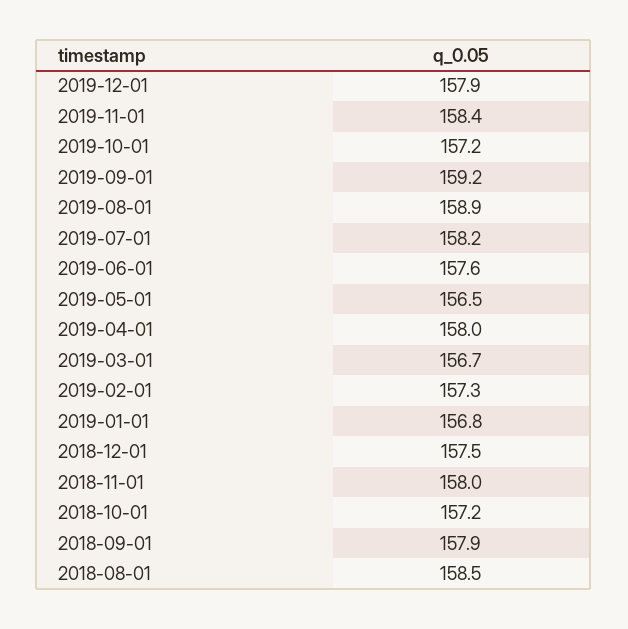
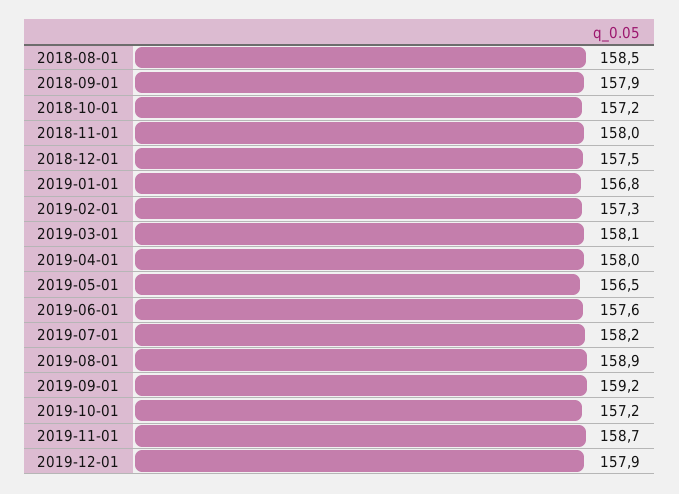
  {
    "2019-12-01": 157.9,
-   "2019-11-01": 158.4,
+   "2019-11-01": 158.7,
    "2019-10-01": 157.2,
    "2019-09-01": 159.2,
    "2019-08-01": 158.9,
    "2019-07-01": 158.2,
    "2019-06-01": 157.6,
    "2019-05-01": 156.5,
    "2019-04-01": 158,
-   "2019-03-01": 156.7,
+   "2019-03-01": 158.1,
    "2019-02-01": 157.3,
    "2019-01-01": 156.8,
    "2018-12-01": 157.5,
    "2018-11-01": 158,
    "2018-10-01": 157.2,
    "2018-09-01": 157.9,
    "2018-08-01": 158.5
  }

